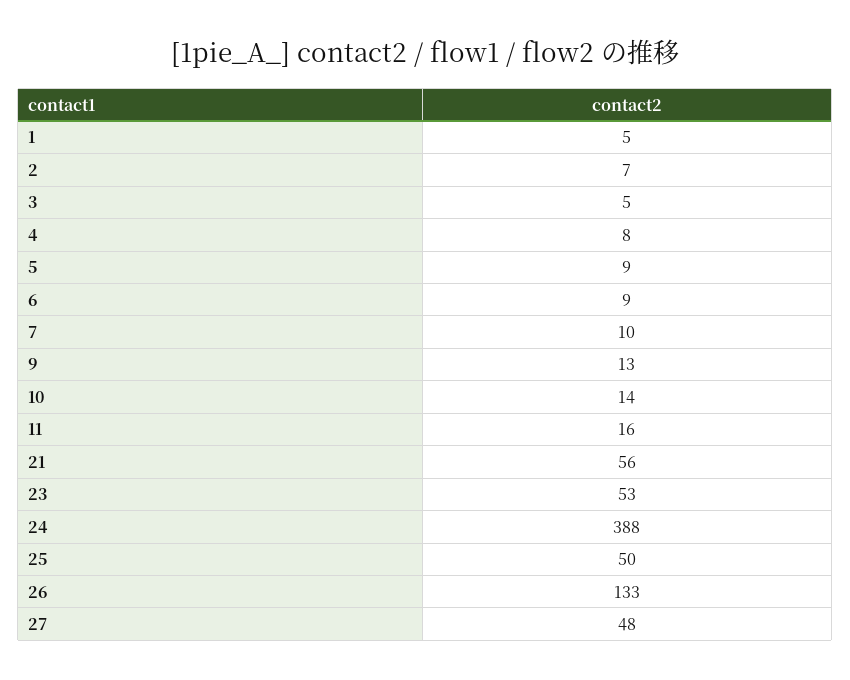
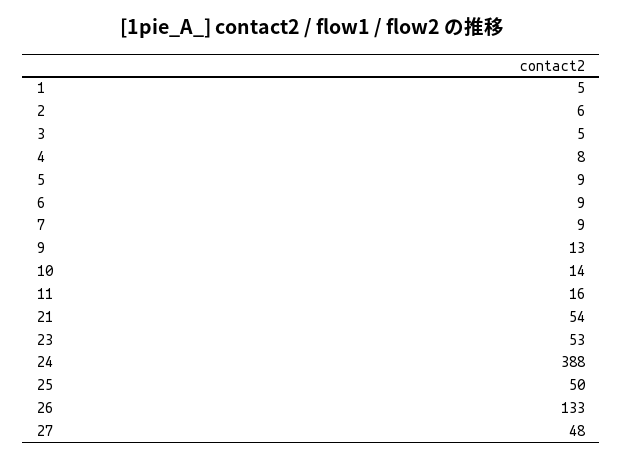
  {
    "1": 5,
-   "2": 7,
+   "2": 6,
    "3": 5,
    "4": 8,
    "5": 9,
    "6": 9,
-   "7": 10,
+   "7": 9,
    "9": 13,
    "10": 14,
    "11": 16,
-   "21": 56,
+   "21": 54,
    "23": 53,
    "24": 388,
    "25": 50,
    "26": 133,
    "27": 48
  }

